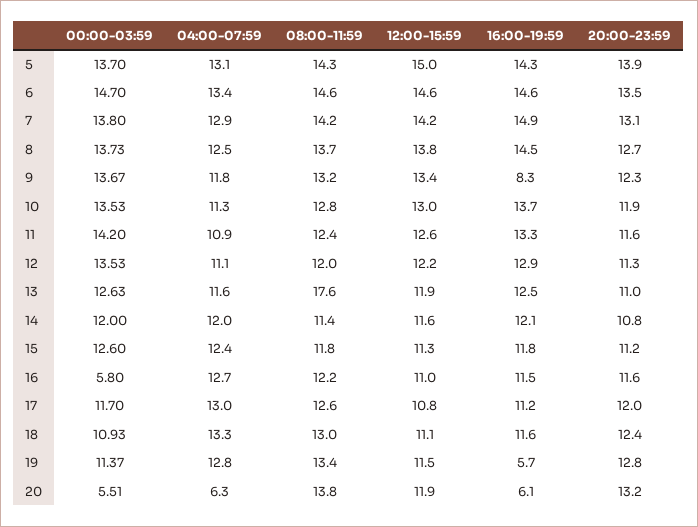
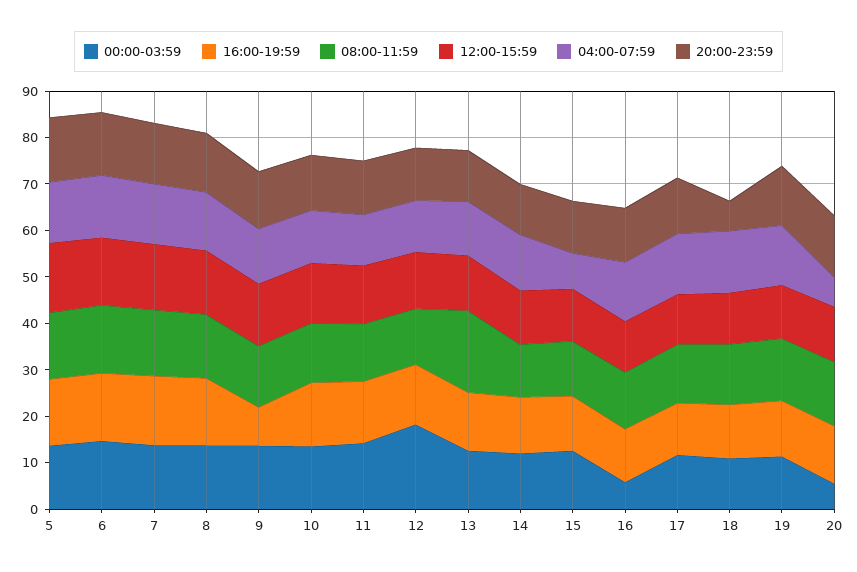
  {
    "00:00-03:59": {
      "5": 13.7,
      "6": 14.7,
      "7": 13.8,
      "8": 13.73,
      "9": 13.67,
      "10": 13.53,
      "11": 14.2,
-     "12": 13.53,
+     "12": 18,
      "13": 12.63,
      "14": 12,
      "15": 12.6,
      "16": 5.8,
      "17": 11.7,
      "18": 10.93,
      "19": 11.37,
      "20": 5.51
    },
    "04:00-07:59": {
      "5": 13.1,
      "6": 13.4,
      "7": 12.9,
      "8": 12.5,
      "9": 11.8,
      "10": 11.3,
      "11": 10.9,
      "12": 11.1,
      "13": 11.6,
      "14": 12,
-     "15": 12.4,
+     "15": 8,
      "16": 12.7,
      "17": 13,
      "18": 13.3,
      "19": 12.8,
      "20": 6.3
    },
    "08:00-11:59": {
      "5": 14.3,
      "6": 14.6,
      "7": 14.2,
      "8": 13.7,
      "9": 13.2,
      "10": 12.8,
      "11": 12.4,
      "12": 12,
      "13": 17.6,
      "14": 11.4,
      "15": 11.8,
      "16": 12.2,
      "17": 12.6,
      "18": 13,
      "19": 13.4,
      "20": 13.8
    },
    "12:00-15:59": {
      "5": 15,
      "6": 14.6,
      "7": 14.2,
      "8": 13.8,
      "9": 13.4,
      "10": 13,
      "11": 12.6,
      "12": 12.2,
      "13": 11.9,
      "14": 11.6,
      "15": 11.3,
      "16": 11,
      "17": 10.8,
      "18": 11.1,
      "19": 11.5,
      "20": 11.9
    },
    "16:00-19:59": {
      "5": 14.3,
      "6": 14.6,
      "7": 14.9,
      "8": 14.5,
      "9": 8.3,
      "10": 13.7,
      "11": 13.3,
      "12": 12.9,
      "13": 12.5,
      "14": 12.1,
      "15": 11.8,
      "16": 11.5,
      "17": 11.2,
      "18": 11.6,
-     "19": 5.7,
+     "19": 12,
-     "20": 6.1
+     "20": 12
    },
    "20:00-23:59": {
      "5": 13.9,
      "6": 13.5,
      "7": 13.1,
      "8": 12.7,
      "9": 12.3,
      "10": 11.9,
      "11": 11.6,
      "12": 11.3,
      "13": 11,
      "14": 10.8,
      "15": 11.2,
      "16": 11.6,
      "17": 12,
-     "18": 12.4,
+     "18": 6,
      "19": 12.8,
      "20": 13.2
    }
  }

